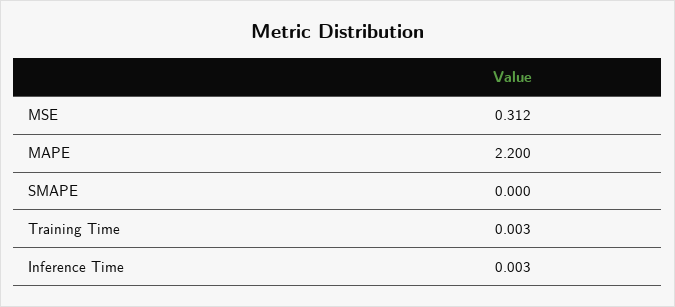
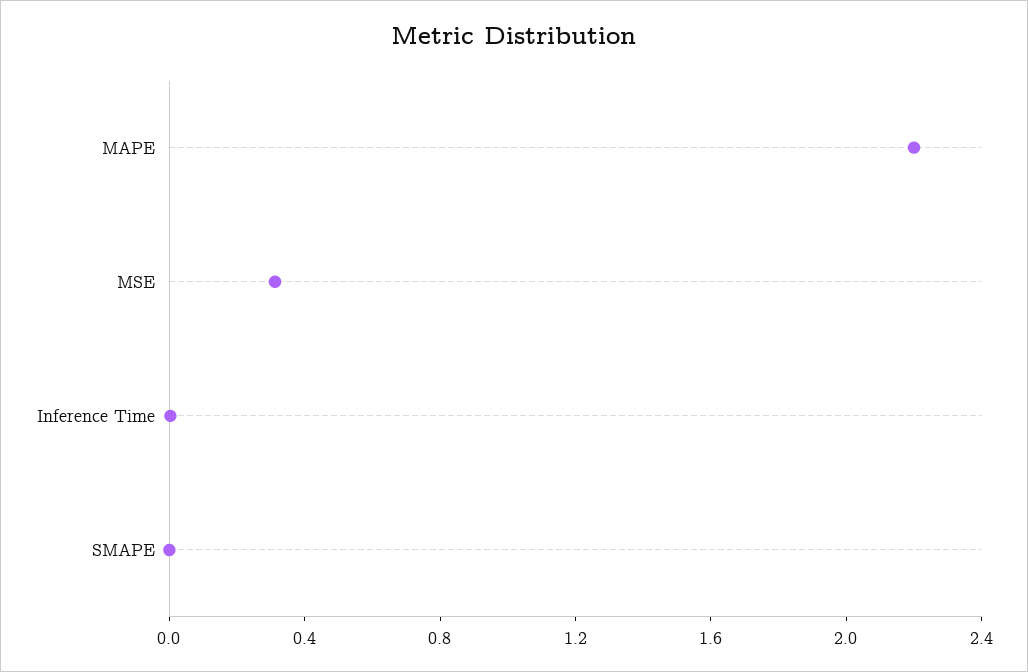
  {
    "MSE": 0.312,
    "MAPE": 2.2,
    "SMAPE": 0,
-   "Training Time": 0.003,
    "Inference Time": 0.003
  }

